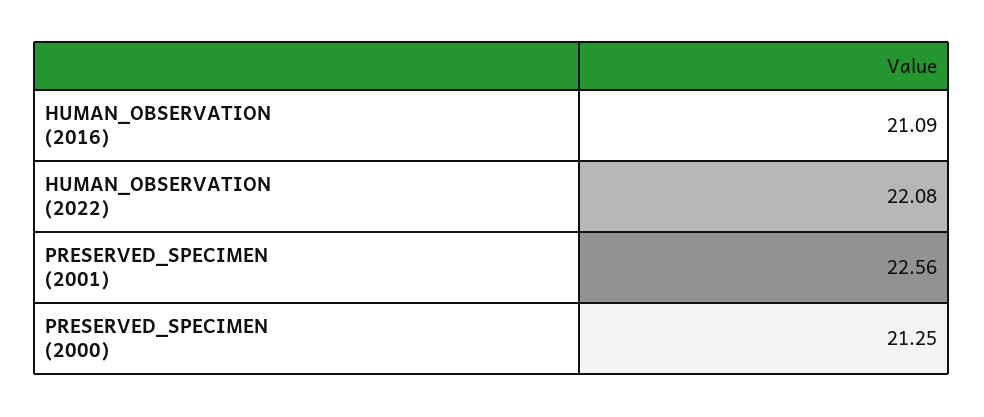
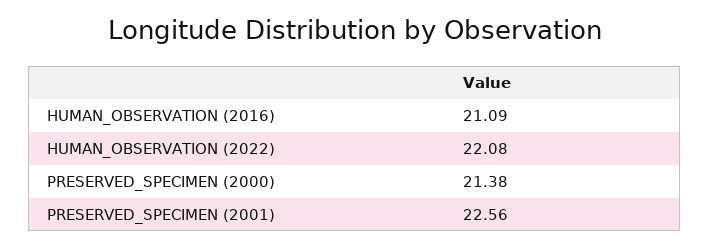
  {
    "HUMAN_OBSERVATION (2016)": 21.09,
    "HUMAN_OBSERVATION (2022)": 22.08,
    "PRESERVED_SPECIMEN (2001)": 22.56,
-   "PRESERVED_SPECIMEN (2000)": 21.25
+   "PRESERVED_SPECIMEN (2000)": 21.38
  }

